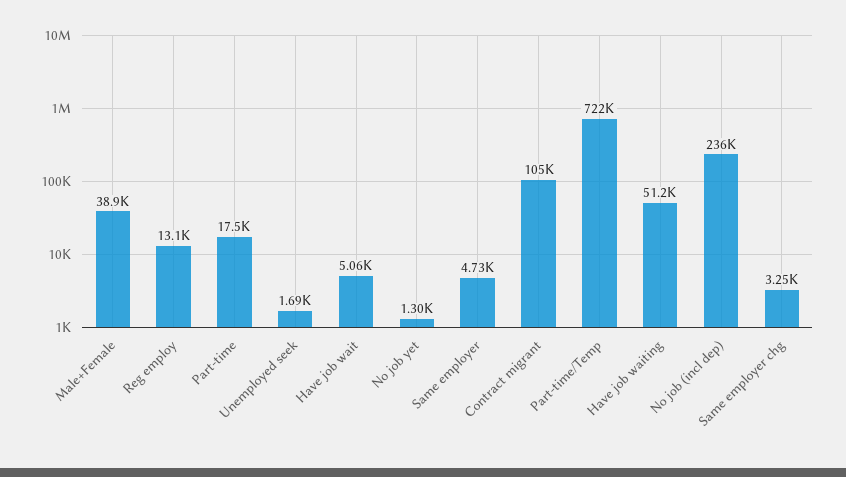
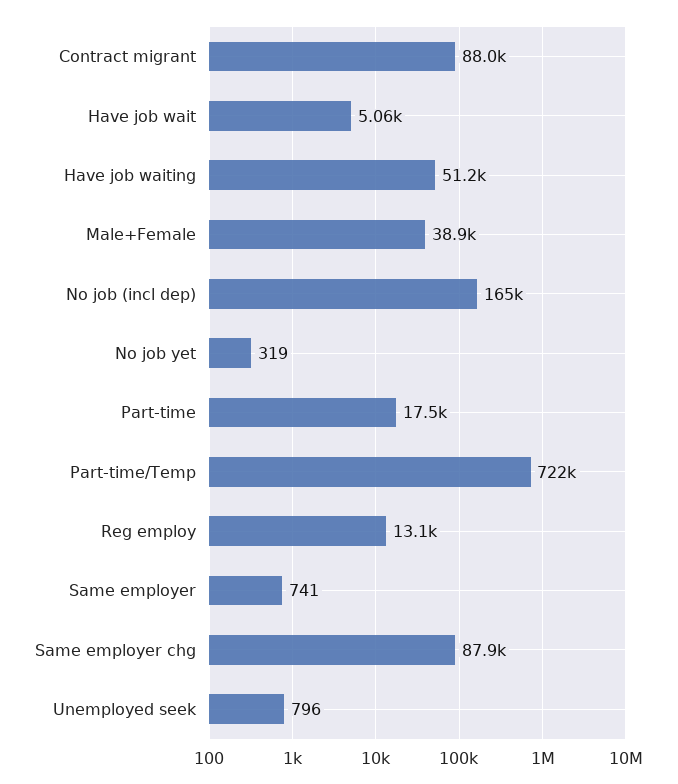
  {
    "Male+Female": 38900,
    "Reg employ": 13100,
    "Part-time": 17500,
-   "Unemployed seek": 1690,
+   "Unemployed seek": 796,
    "Have job wait": 5060,
-   "No job yet": 1300,
+   "No job yet": 319,
-   "Same employer": 4730,
+   "Same employer": 741,
-   "Contract migrant": 105000,
+   "Contract migrant": 88000,
    "Part-time/Temp": 722000,
    "Have job waiting": 51200,
-   "No job (incl dep)": 236000,
+   "No job (incl dep)": 165000,
-   "Same employer chg": 3250
+   "Same employer chg": 87900
  }

